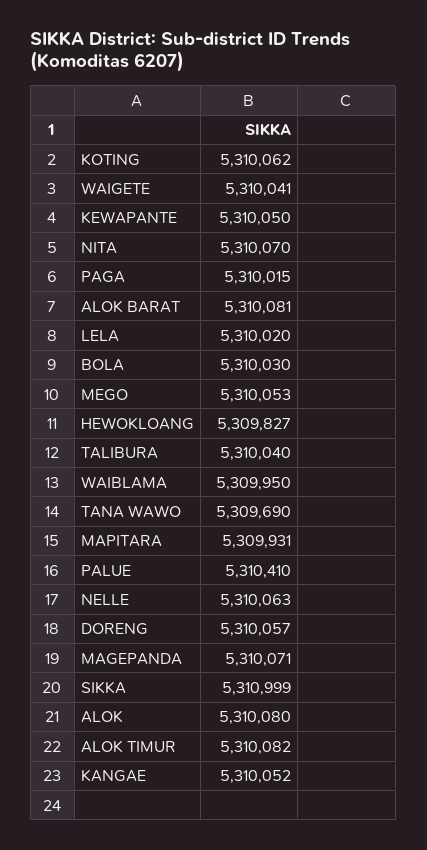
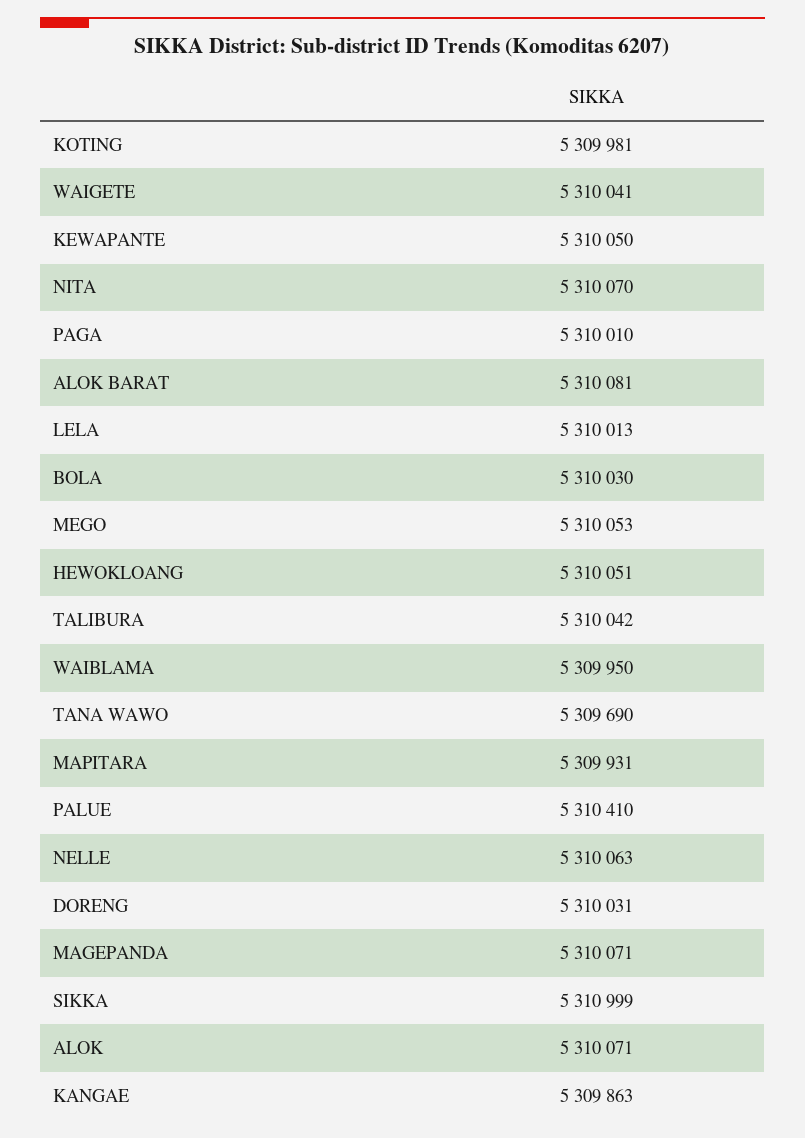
  {
-   "KOTING": 5310062,
+   "KOTING": 5309981,
    "WAIGETE": 5310041,
    "KEWAPANTE": 5310050,
    "NITA": 5310070,
-   "PAGA": 5310015,
+   "PAGA": 5310010,
    "ALOK BARAT": 5310081,
-   "LELA": 5310020,
+   "LELA": 5310013,
    "BOLA": 5310030,
    "MEGO": 5310053,
-   "HEWOKLOANG": 5309827,
+   "HEWOKLOANG": 5310051,
-   "TALIBURA": 5310040,
+   "TALIBURA": 5310042,
    "WAIBLAMA": 5309950,
    "TANA WAWO": 5309690,
    "MAPITARA": 5309931,
    "PALUE": 5310410,
    "NELLE": 5310063,
-   "DORENG": 5310057,
+   "DORENG": 5310031,
    "MAGEPANDA": 5310071,
    "SIKKA": 5310999,
-   "ALOK": 5310080,
+   "ALOK": 5310071,
-   "ALOK TIMUR": 5310082,
-   "KANGAE": 5310052
+   "KANGAE": 5309863
  }

